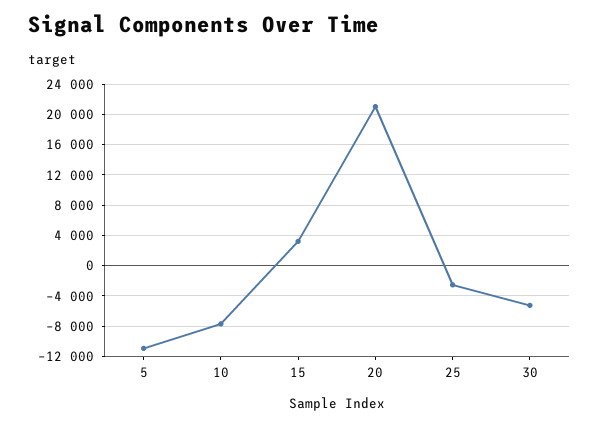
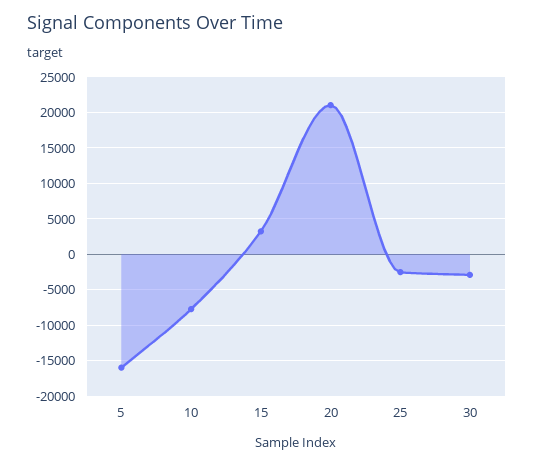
  {
-   "5": -11000,
+   "5": -16000,
    "10": -8000,
    "15": 3000,
    "20": 21000,
    "25": -3000,
-   "30": -5000
+   "30": -3000
  }

